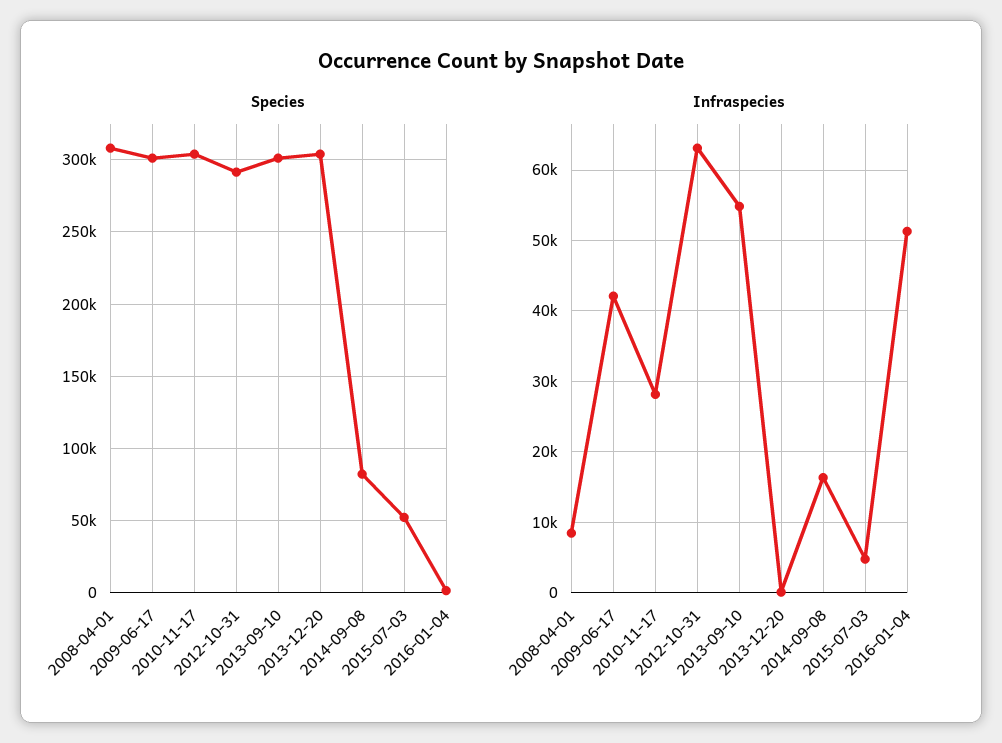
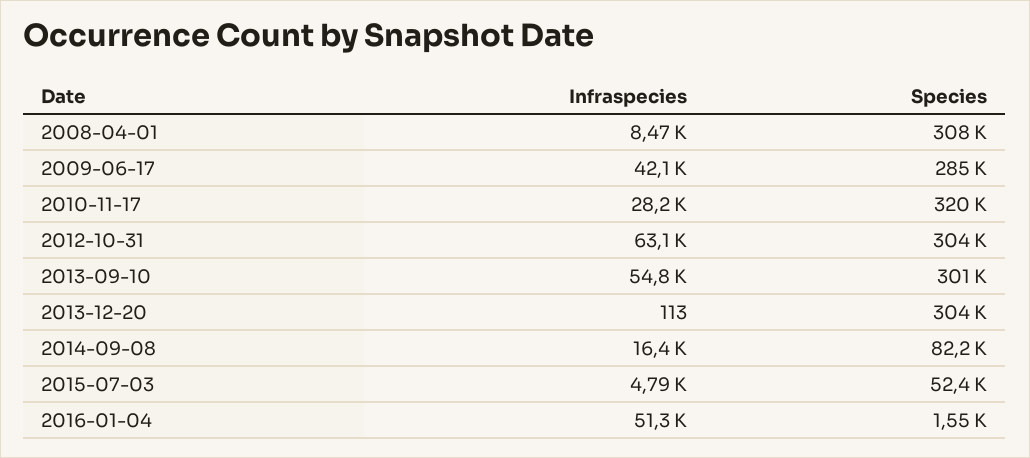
  {
    "Species": {
      "2008-04-01": 308000,
-     "2009-06-17": 300000,
+     "2009-06-17": 285000,
-     "2010-11-17": 305000,
+     "2010-11-17": 320000,
-     "2012-10-31": 290000,
+     "2012-10-31": 304000,
      "2013-09-10": 301000,
      "2013-12-20": 304000,
      "2014-09-08": 82200,
      "2015-07-03": 52400,
      "2016-01-04": 1550
    },
    "Infraspecies": {
      "2008-04-01": 8470,
      "2009-06-17": 42100,
      "2010-11-17": 28200,
      "2012-10-31": 63100,
      "2013-09-10": 54800,
      "2013-12-20": 113,
      "2014-09-08": 16400,
      "2015-07-03": 4790,
      "2016-01-04": 51300
    }
  }

